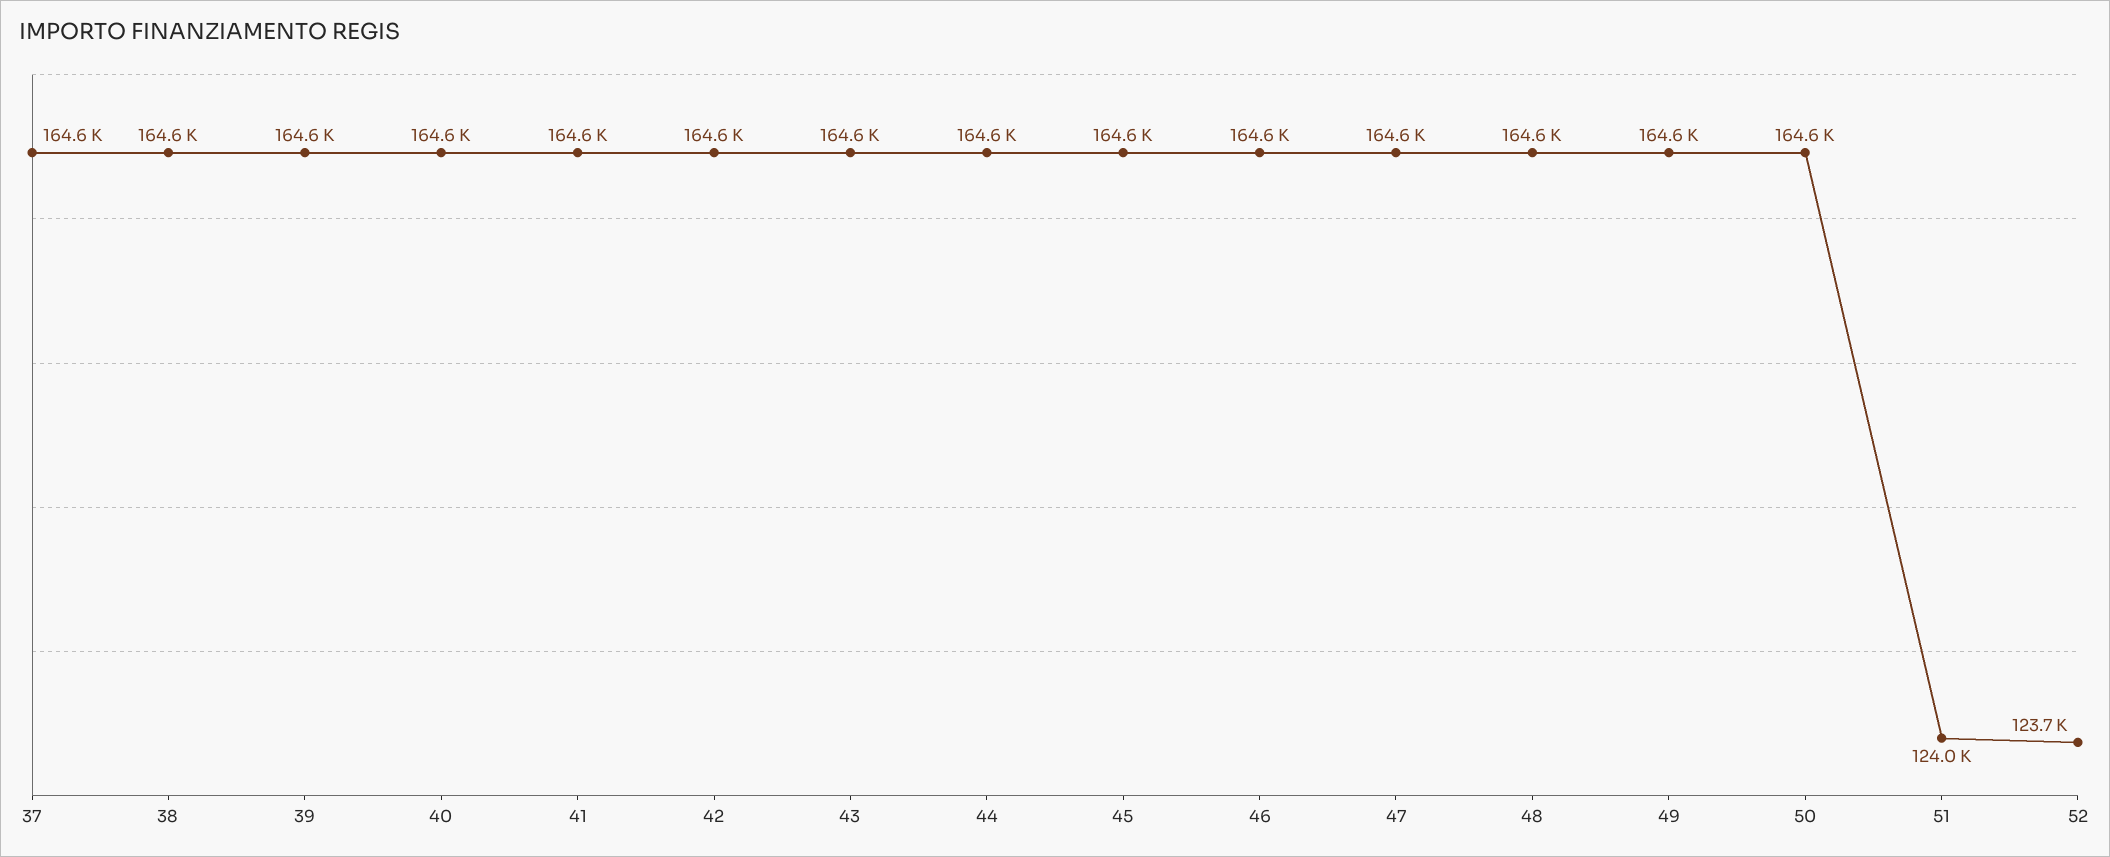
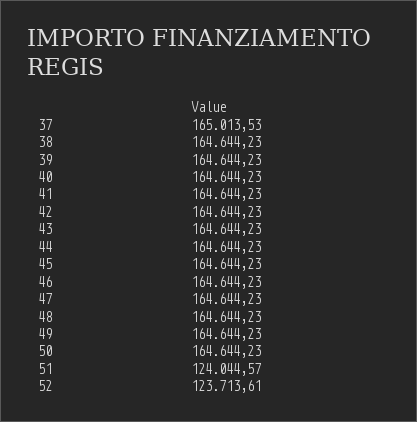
  {
-   "37": 164600,
+   "37": 165013.53,
    "38": 164644.23,
    "39": 164644.23,
    "40": 164644.23,
    "41": 164644.23,
    "42": 164644.23,
    "43": 164644.23,
    "44": 164644.23,
    "45": 164644.23,
    "46": 164644.23,
    "47": 164644.23,
    "48": 164644.23,
    "49": 164644.23,
    "50": 164644.23,
    "51": 124044.57,
    "52": 123713.61
  }

